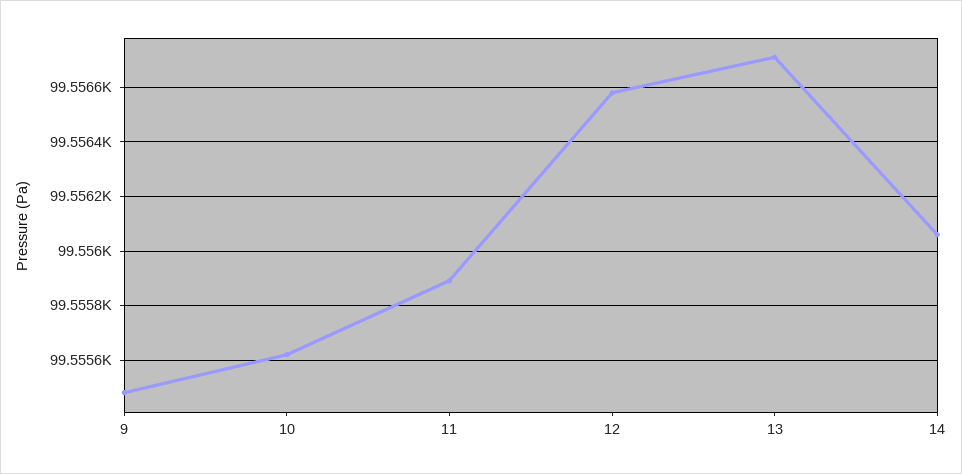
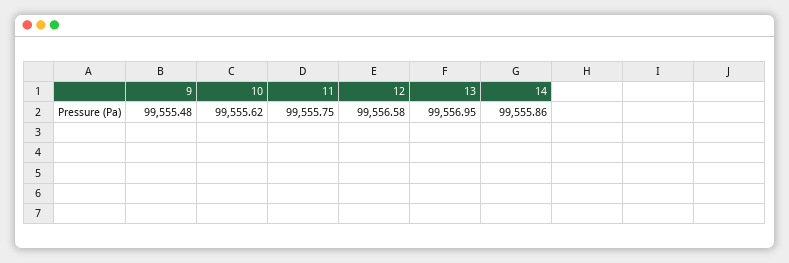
  {
    "9": 99555.48,
    "10": 99555.62,
-   "11": 99555.9,
+   "11": 99555.75,
    "12": 99556.58,
-   "13": 99556.7,
+   "13": 99556.95,
-   "14": 99556.05
+   "14": 99555.86
  }

